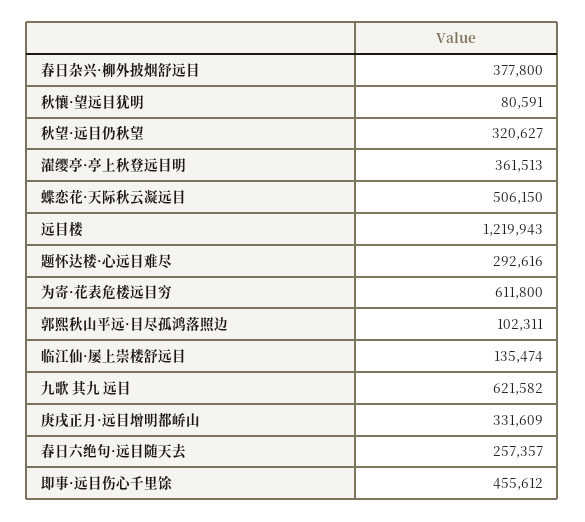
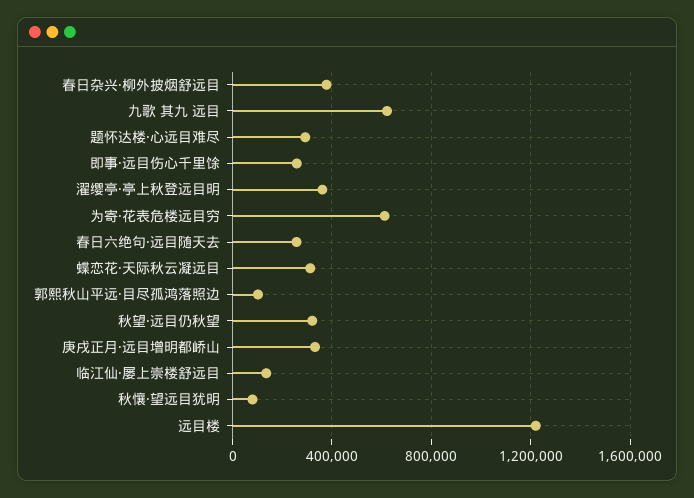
  {
    "春日杂兴·柳外披烟舒远目": 377800,
    "秋懹·望远目犹明": 80591,
    "秋望·远目仍秋望": 320627,
    "濯缨亭·亭上秋登远目明": 361513,
-   "蝶恋花·天际秋云凝远目": 506150,
+   "蝶恋花·天际秋云凝远目": 300000,
    "远目楼": 1219943,
    "题怀达楼·心远目难尽": 292616,
    "为寄·花表危楼远目穷": 611800,
    "郭熙秋山平远·目尽孤鸿落照边": 102311,
    "临江仙·屡上崇楼舒远目": 135474,
    "九歌 其九 远目": 621582,
    "庚戌正月·远目增明都峤山": 331609,
    "春日六绝句·远目随天去": 257357,
-   "即事·远目伤心千里馀": 455612
+   "即事·远目伤心千里馀": 250000
  }

